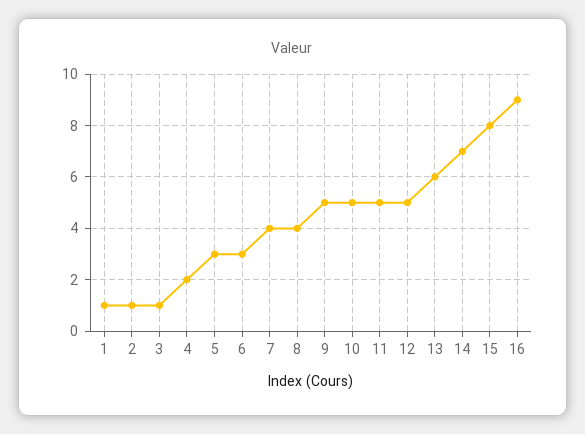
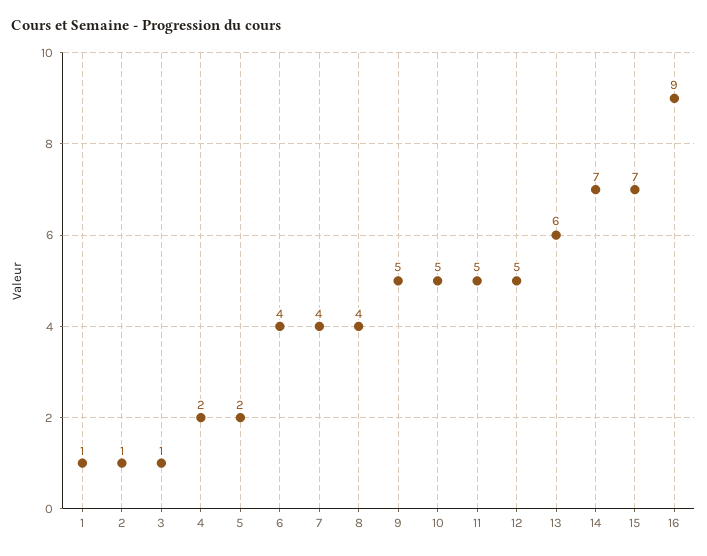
  {
    "1": 1,
    "2": 1,
    "3": 1,
    "4": 2,
-   "5": 3,
+   "5": 2,
-   "6": 3,
+   "6": 4,
    "7": 4,
    "8": 4,
    "9": 5,
    "10": 5,
    "11": 5,
    "12": 5,
    "13": 6,
    "14": 7,
-   "15": 8,
+   "15": 7,
    "16": 9
  }

